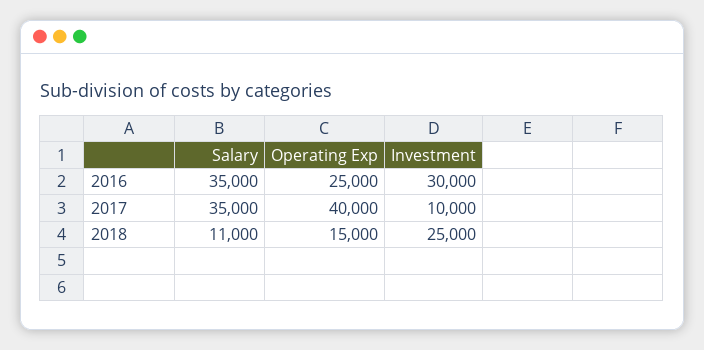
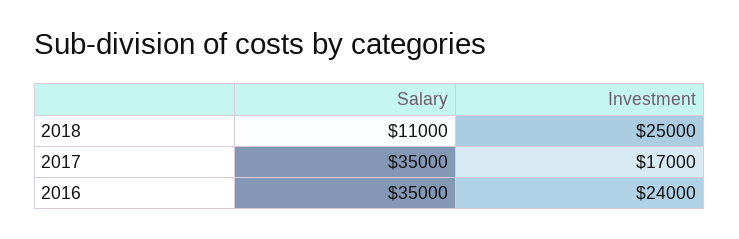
  {
    "Salary": {
      "2016": 35000,
      "2017": 35000,
      "2018": 11000
    },
-   "Operating Exp": {
-     "2016": 25000,
-     "2017": 40000,
-     "2018": 15000
-   },
    "Investment": {
-     "2016": 30000,
+     "2016": 24000,
-     "2017": 10000,
+     "2017": 17000,
      "2018": 25000
    }
  }

